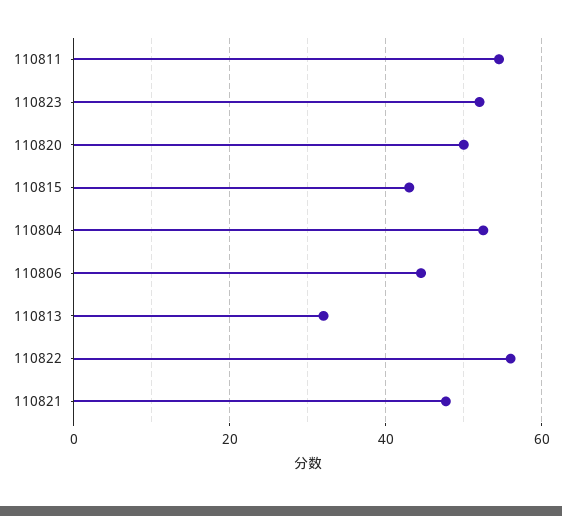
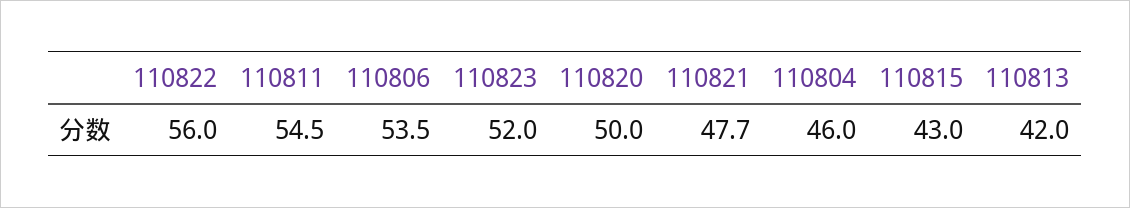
  {
    "110811": 54.5,
    "110823": 52,
    "110820": 50,
    "110815": 43,
-   "110804": 52,
+   "110804": 46,
-   "110806": 44,
+   "110806": 53.5,
-   "110813": 32,
+   "110813": 42,
    "110822": 56,
    "110821": 47.7
  }

